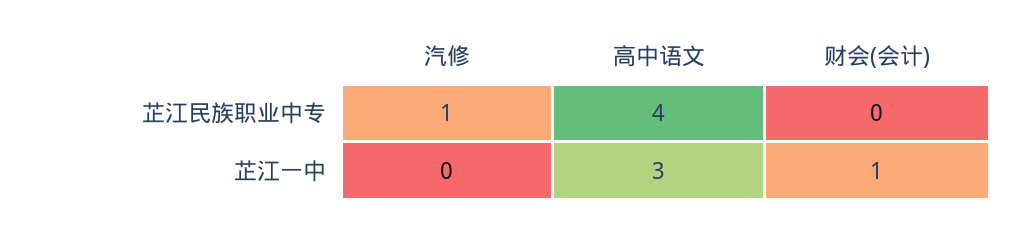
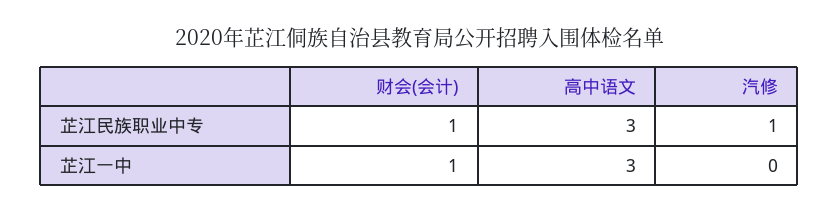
  {
    "汽修": {
      "芷江民族职业中专": 1,
      "芷江一中": 0
    },
    "高中语文": {
-     "芷江民族职业中专": 4,
+     "芷江民族职业中专": 3,
      "芷江一中": 3
    },
    "财会(会计)": {
-     "芷江民族职业中专": 0,
+     "芷江民族职业中专": 1,
      "芷江一中": 1
    }
  }

